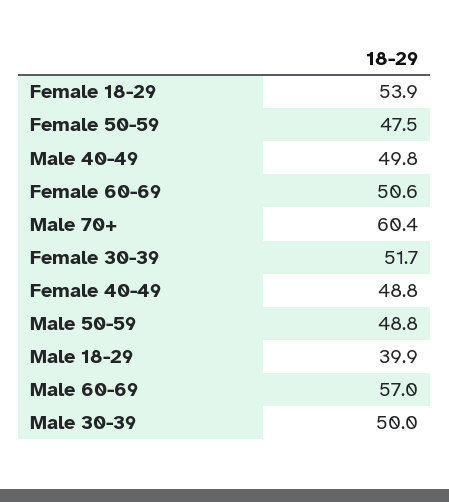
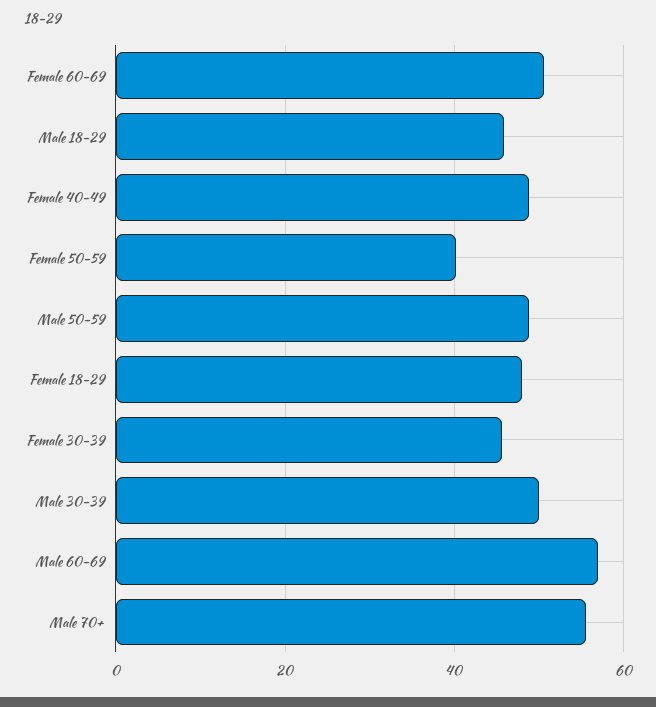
  {
-   "Female 18-29": 53.9,
+   "Female 18-29": 48,
-   "Female 50-59": 47.5,
+   "Female 50-59": 40,
-   "Male 40-49": 49.8,
    "Female 60-69": 50.6,
-   "Male 70+": 60.4,
+   "Male 70+": 56,
-   "Female 30-39": 51.7,
+   "Female 30-39": 46,
    "Female 40-49": 48.8,
    "Male 50-59": 48.8,
-   "Male 18-29": 39.9,
+   "Male 18-29": 46,
    "Male 60-69": 57,
    "Male 30-39": 50
  }

